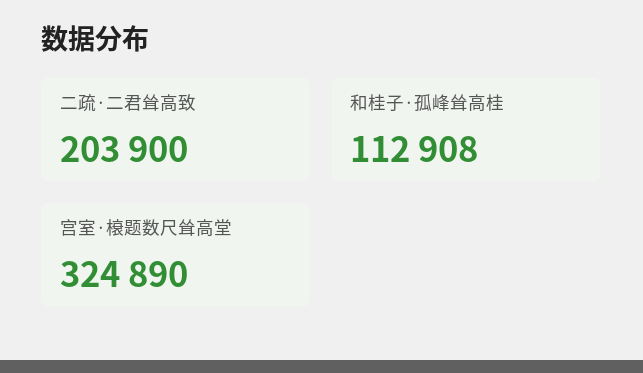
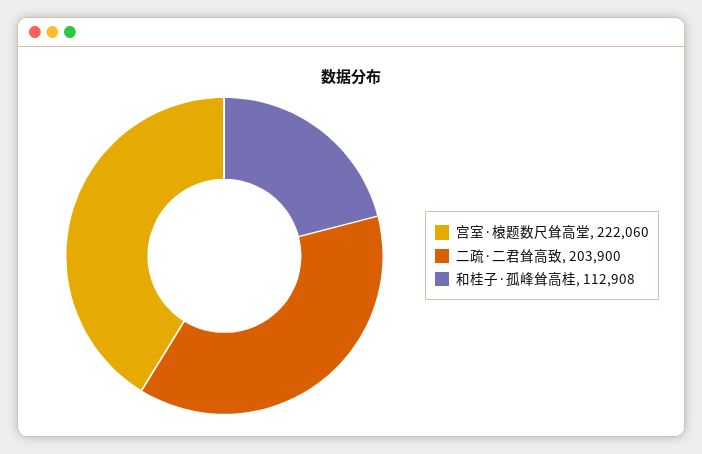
  {
    "二疏·二君耸高致": 203900,
    "和桂子·孤峰耸高桂": 112908,
-   "宫室·榱题数尺耸高堂": 324890
+   "宫室·榱题数尺耸高堂": 222060
  }

